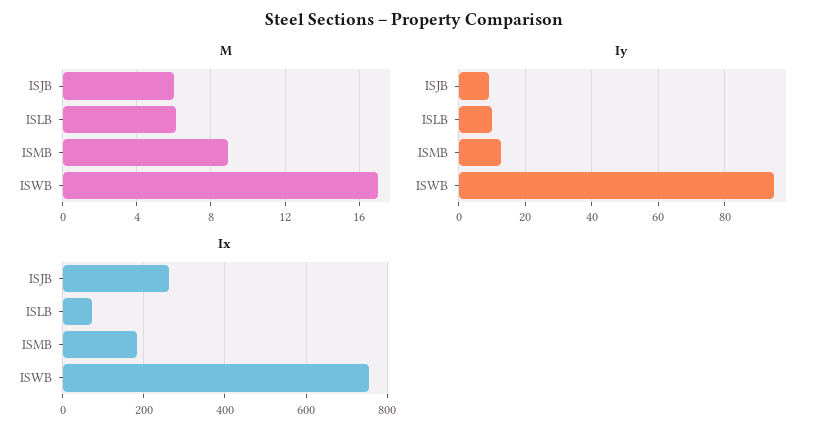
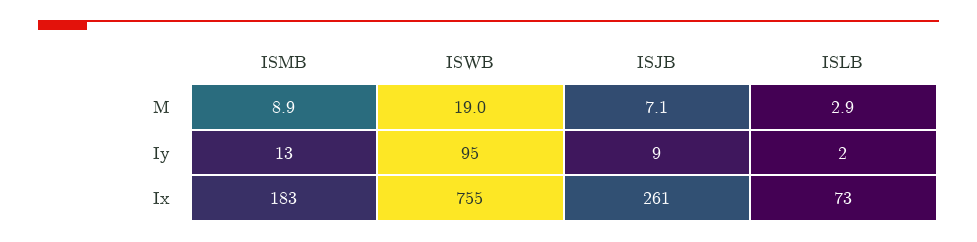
  {
    "M": {
-     "ISJB": 6,
+     "ISJB": 7.1,
-     "ISLB": 6,
+     "ISLB": 2.9,
      "ISMB": 8.9,
-     "ISWB": 17
+     "ISWB": 19
    },
    "Iy": {
      "ISJB": 9,
-     "ISLB": 10,
+     "ISLB": 2,
      "ISMB": 13,
      "ISWB": 95
    },
    "Ix": {
      "ISJB": 261,
      "ISLB": 73,
      "ISMB": 183,
      "ISWB": 755
    }
  }

